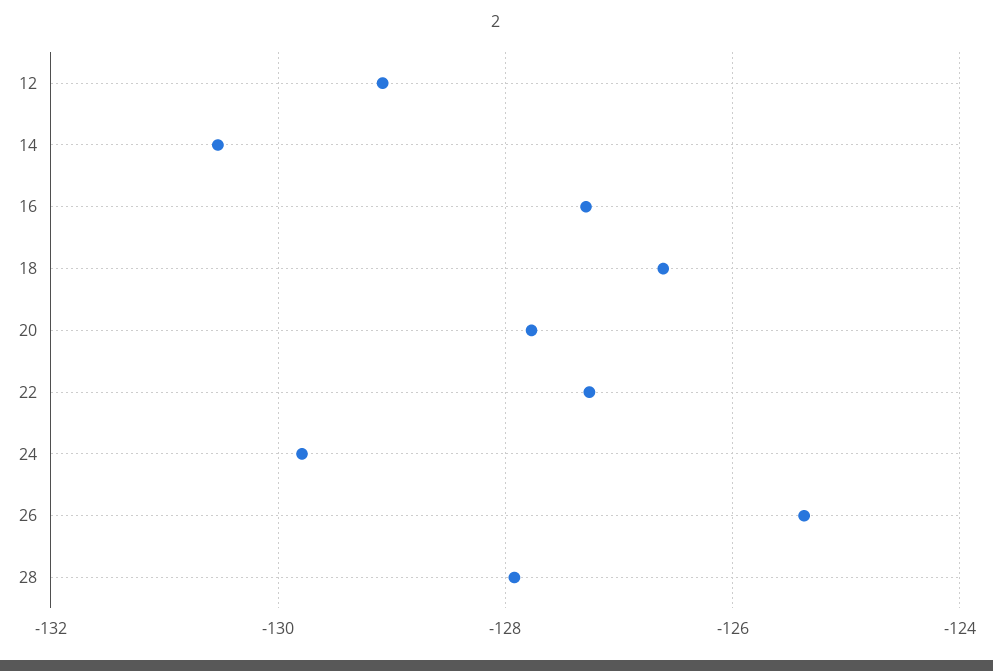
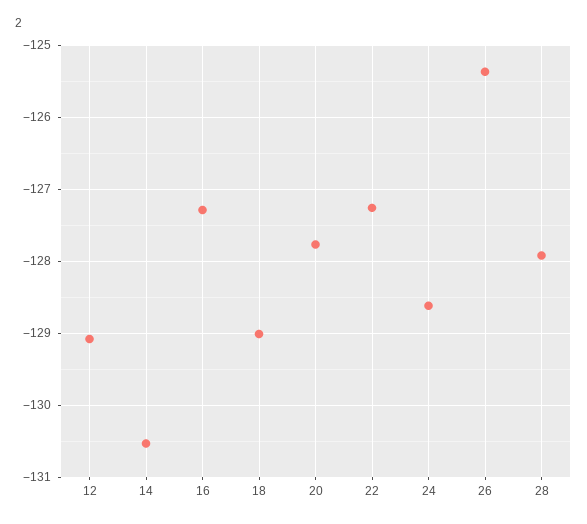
  {
    "12": -129.1,
    "14": -130.5,
    "16": -127.3,
-   "18": -126.6,
+   "18": -129,
    "20": -127.8,
    "22": -127.3,
-   "24": -129.8,
+   "24": -128.6,
    "26": -125.4,
    "28": -127.9
  }

